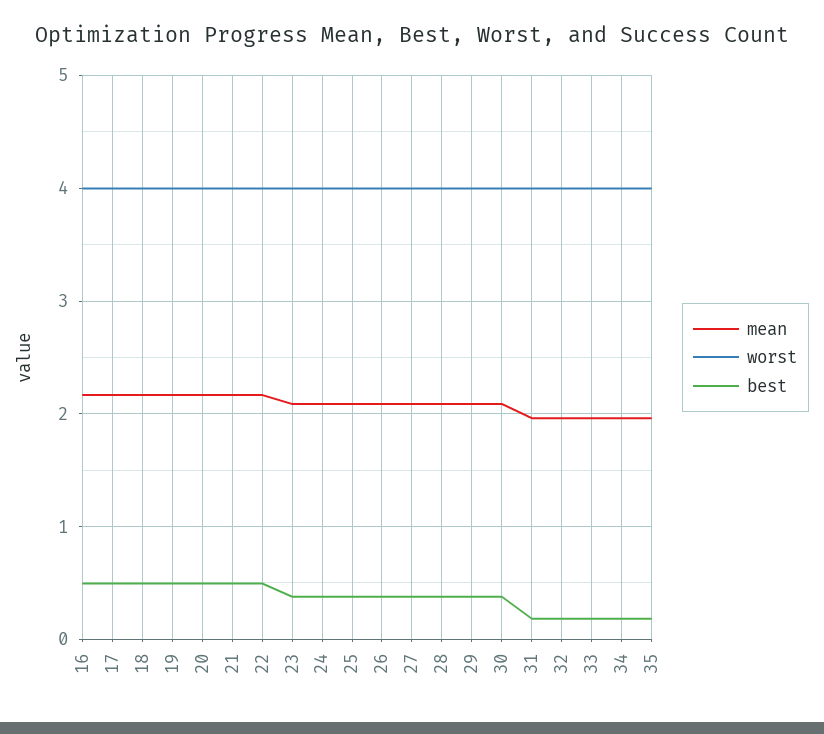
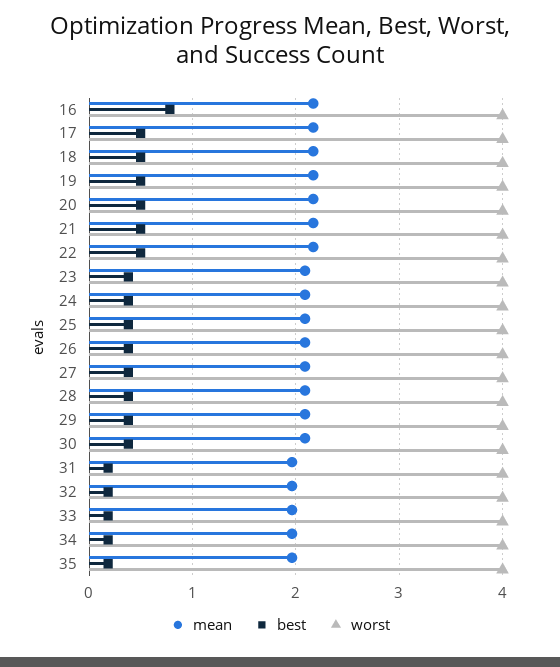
  {
    "mean": {
      "16": 2.2,
      "17": 2.2,
      "18": 2.2,
      "19": 2.2,
      "20": 2.2,
      "21": 2.2,
      "22": 2.2,
      "23": 2.1,
      "24": 2.1,
      "25": 2.1,
      "26": 2.1,
      "27": 2.1,
      "28": 2.1,
      "29": 2.1,
      "30": 2.1,
      "31": 2,
      "32": 2,
      "33": 2,
      "34": 2,
      "35": 2
    },
    "worst": {
      "16": 4,
      "17": 4,
      "18": 4,
      "19": 4,
      "20": 4,
      "21": 4,
      "22": 4,
      "23": 4,
      "24": 4,
      "25": 4,
      "26": 4,
      "27": 4,
      "28": 4,
      "29": 4,
      "30": 4,
      "31": 4,
      "32": 4,
      "33": 4,
      "34": 4,
      "35": 4
    },
    "best": {
-     "16": 0.5,
+     "16": 0.8,
      "17": 0.5,
      "18": 0.5,
      "19": 0.5,
      "20": 0.5,
      "21": 0.5,
      "22": 0.5,
      "23": 0.4,
      "24": 0.4,
      "25": 0.4,
      "26": 0.4,
      "27": 0.4,
      "28": 0.4,
      "29": 0.4,
      "30": 0.4,
      "31": 0.2,
      "32": 0.2,
      "33": 0.2,
      "34": 0.2,
      "35": 0.2
    }
  }

